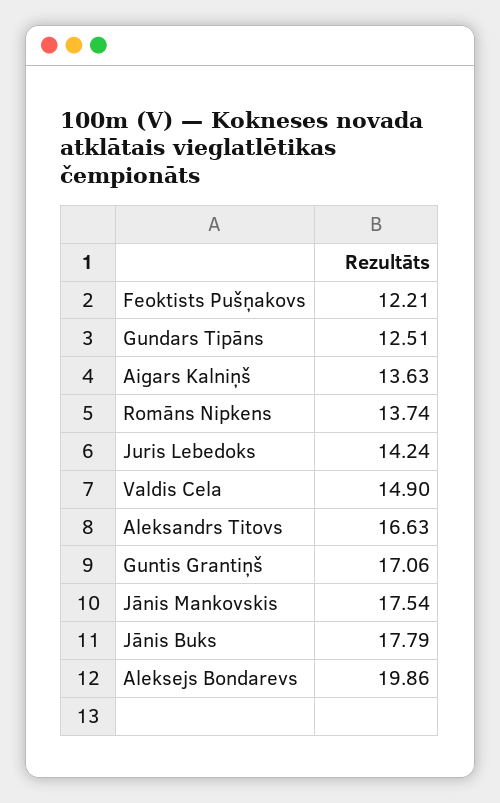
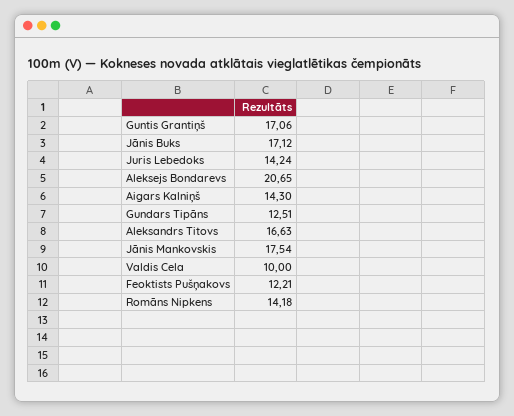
  {
    "Feoktists Pušņakovs": 12.21,
    "Gundars Tipāns": 12.51,
-   "Aigars Kalniņš": 13.63,
+   "Aigars Kalniņš": 14.3,
-   "Romāns Nipkens": 13.74,
+   "Romāns Nipkens": 14.18,
    "Juris Lebedoks": 14.24,
-   "Valdis Cela": 14.9,
+   "Valdis Cela": 10,
    "Aleksandrs Titovs": 16.63,
    "Guntis Grantiņš": 17.06,
    "Jānis Mankovskis": 17.54,
-   "Jānis Buks": 17.79,
+   "Jānis Buks": 17.12,
-   "Aleksejs Bondarevs": 19.86
+   "Aleksejs Bondarevs": 20.65
  }

